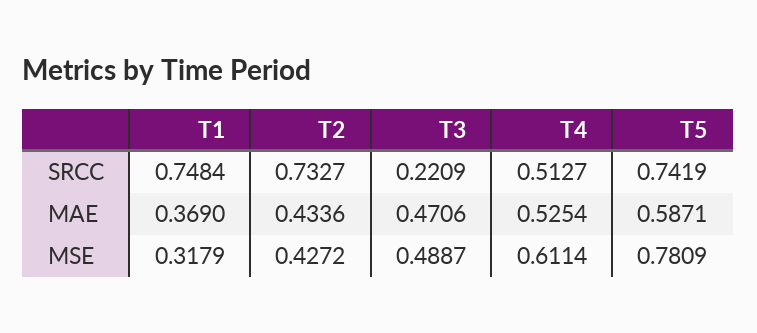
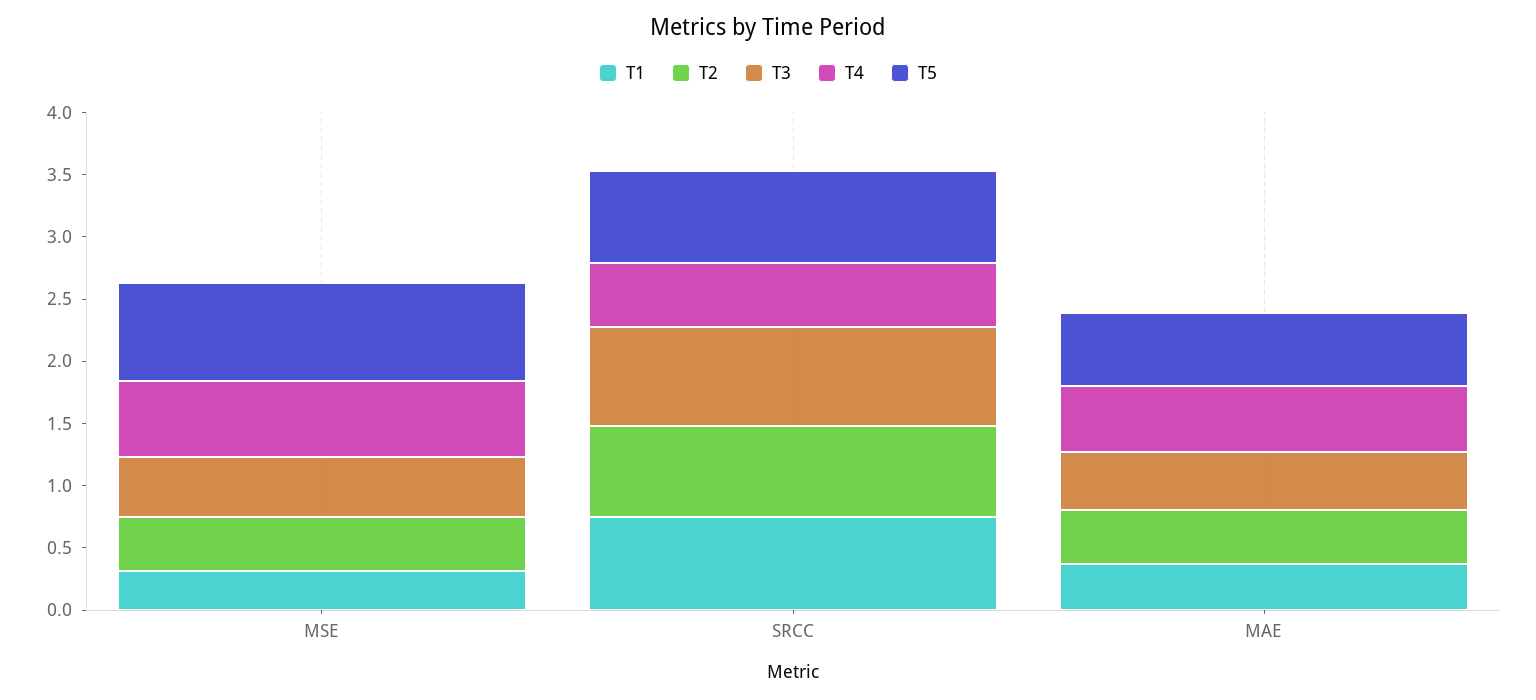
  {
    "T1": {
      "SRCC": 0.7484,
      "MAE": 0.369,
      "MSE": 0.3179
    },
    "T2": {
      "SRCC": 0.7327,
      "MAE": 0.4336,
      "MSE": 0.4272
    },
    "T3": {
-     "SRCC": 0.2209,
+     "SRCC": 0.8,
      "MAE": 0.4706,
      "MSE": 0.4887
    },
    "T4": {
      "SRCC": 0.5127,
      "MAE": 0.5254,
      "MSE": 0.6114
    },
    "T5": {
      "SRCC": 0.7419,
      "MAE": 0.5871,
      "MSE": 0.7809
    }
  }

